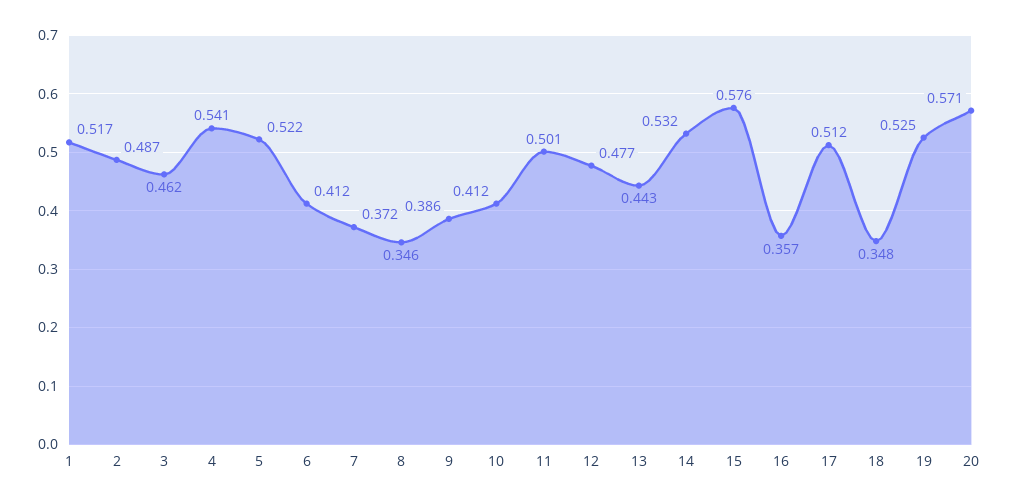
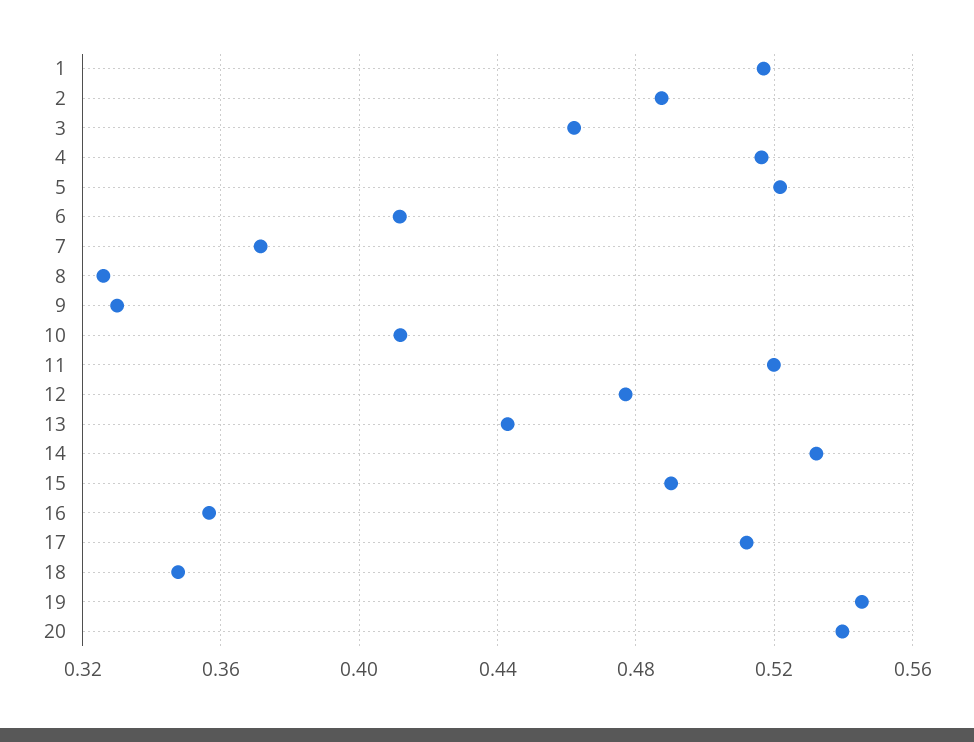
  {
    "1": 0.517,
    "2": 0.487,
    "3": 0.462,
-   "4": 0.541,
+   "4": 0.515,
    "5": 0.522,
    "6": 0.412,
    "7": 0.372,
-   "8": 0.346,
+   "8": 0.325,
-   "9": 0.386,
+   "9": 0.33,
    "10": 0.412,
-   "11": 0.501,
+   "11": 0.52,
    "12": 0.477,
    "13": 0.443,
    "14": 0.532,
-   "15": 0.576,
+   "15": 0.49,
    "16": 0.357,
    "17": 0.512,
    "18": 0.348,
-   "19": 0.525,
+   "19": 0.545,
-   "20": 0.571
+   "20": 0.54
  }

